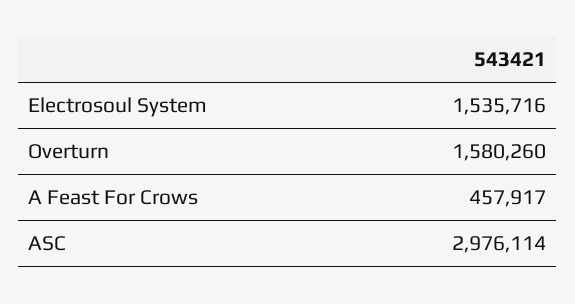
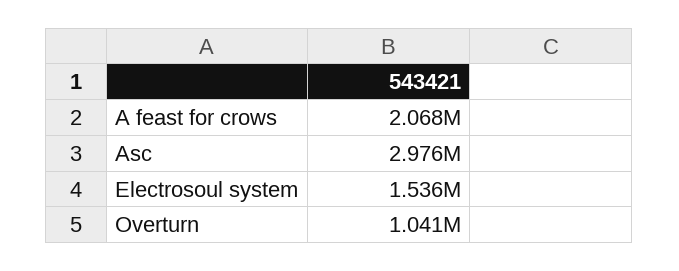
  {
    "Electrosoul System": 1535716,
-   "Overturn": 1580260,
+   "Overturn": 1041000,
-   "A Feast For Crows": 457917,
+   "A Feast For Crows": 2068000,
    "ASC": 2976114
  }

